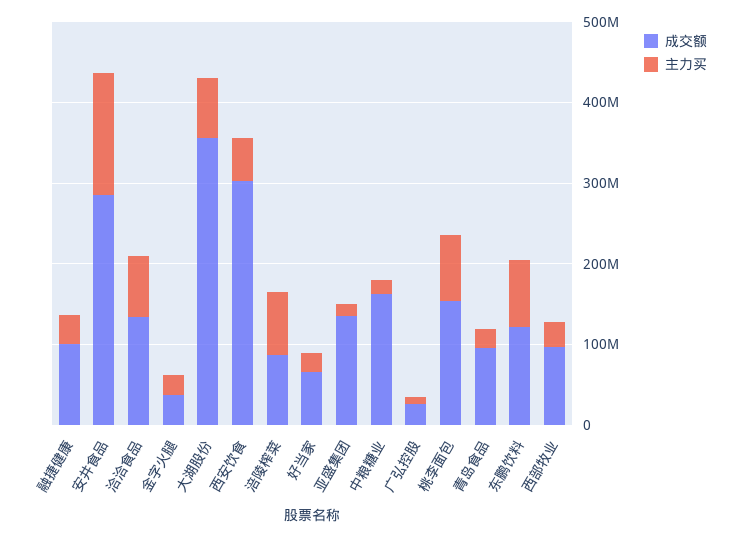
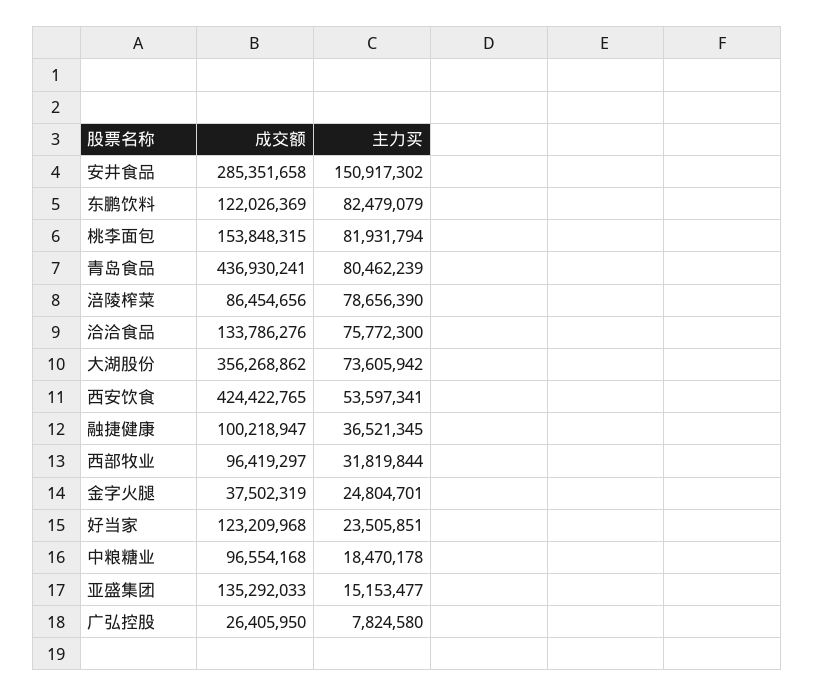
  {
    "成交额": {
      "融捷健康": 100218947,
      "安井食品": 285351658,
      "洽洽食品": 133786276,
      "金字火腿": 37502319,
      "大湖股份": 356268862,
-     "西安饮食": 300000000,
+     "西安饮食": 424422765,
      "涪陵榨菜": 86454656,
-     "好当家": 60000000,
+     "好当家": 123209968,
      "亚盛集团": 135292033,
-     "中粮糖业": 160000000,
+     "中粮糖业": 96554168,
      "广弘控股": 26405950,
      "桃李面包": 153848315,
-     "青岛食品": 100000000,
+     "青岛食品": 436930241,
      "东鹏饮料": 122026369,
      "西部牧业": 96419297
    },
    "主力买": {
      "融捷健康": 36521345,
      "安井食品": 150917302,
      "洽洽食品": 75772300,
      "金字火腿": 24804701,
      "大湖股份": 73605942,
      "西安饮食": 53597341,
      "涪陵榨菜": 78656390,
      "好当家": 23505851,
      "亚盛集团": 15153477,
      "中粮糖业": 18470178,
      "广弘控股": 7824580,
      "桃李面包": 81931794,
-     "青岛食品": 20000000,
+     "青岛食品": 80462239,
      "东鹏饮料": 82479079,
      "西部牧业": 31819844
    }
  }

